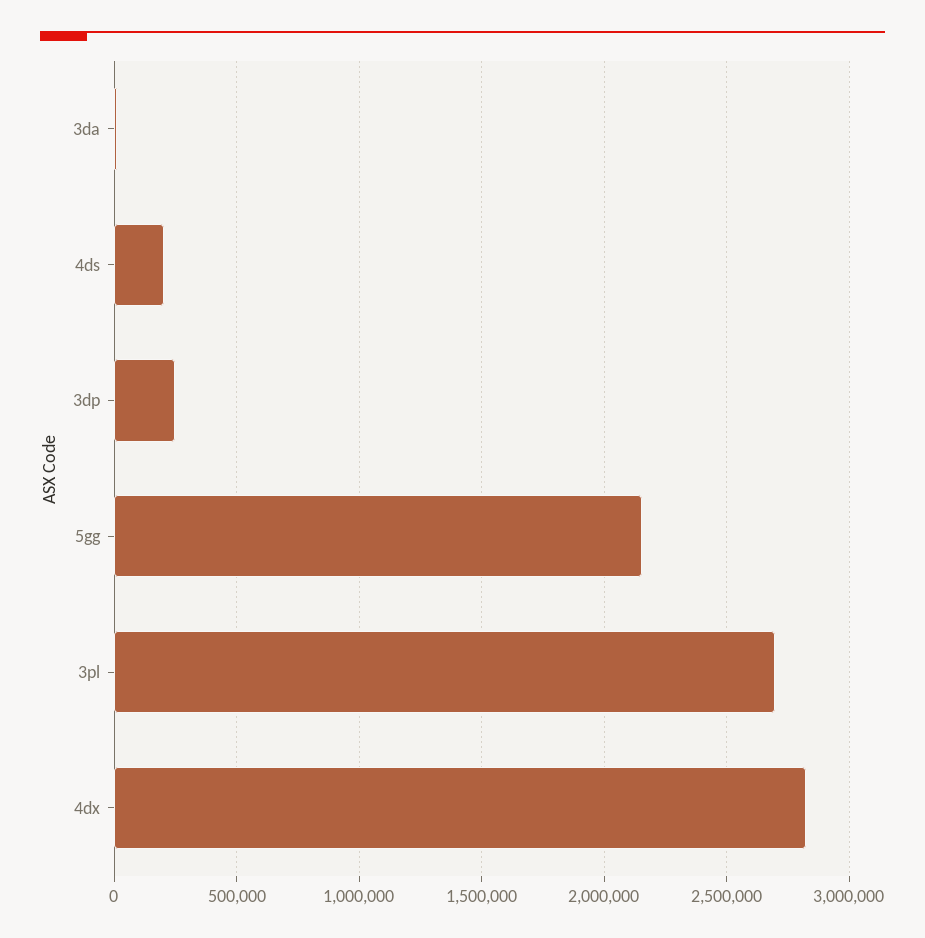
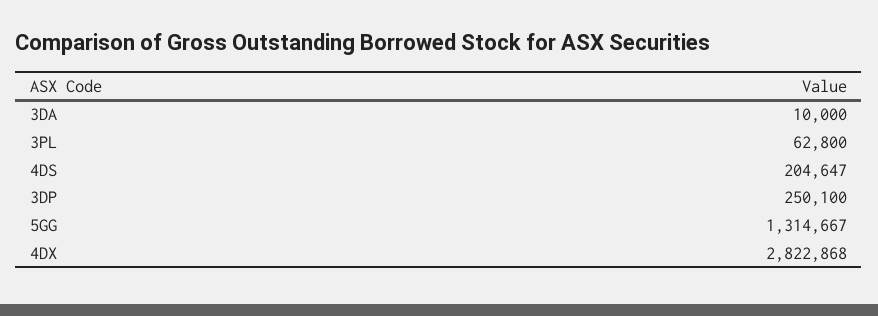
  {
    "3da": 10000,
    "4ds": 204647,
    "3dp": 250100,
-   "5gg": 2150000,
+   "5gg": 1314667,
-   "3pl": 2700000,
+   "3pl": 62800,
    "4dx": 2822868
  }

